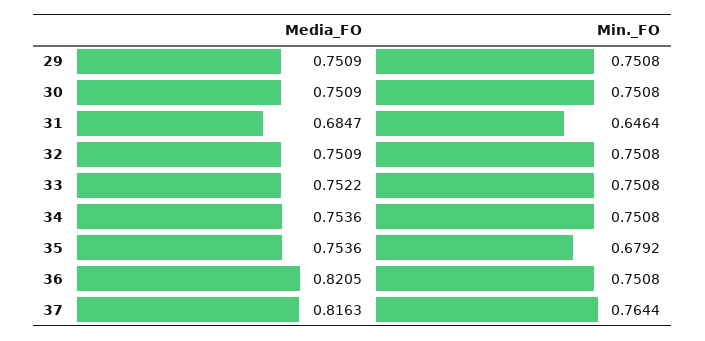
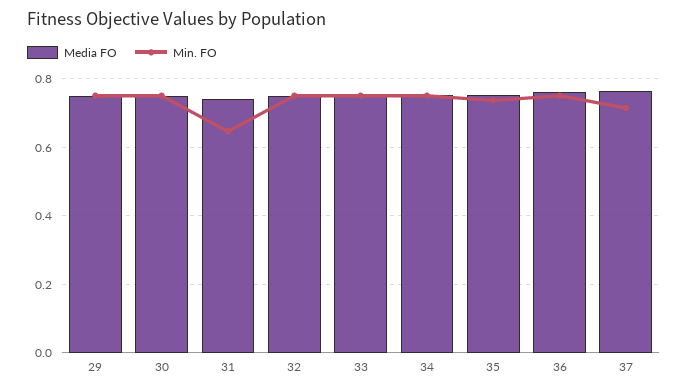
  {
    "Media_FO": {
      "29": 0.7509,
      "30": 0.7509,
-     "31": 0.6847,
+     "31": 0.74,
      "32": 0.7509,
      "33": 0.7522,
      "34": 0.7536,
      "35": 0.7536,
-     "36": 0.8205,
+     "36": 0.76,
-     "37": 0.8163
+     "37": 0.76
    },
    "Min._FO": {
      "29": 0.7508,
      "30": 0.7508,
      "31": 0.6464,
      "32": 0.7508,
      "33": 0.7508,
      "34": 0.7508,
-     "35": 0.6792,
+     "35": 0.74,
      "36": 0.7508,
-     "37": 0.7644
+     "37": 0.72
    }
  }

